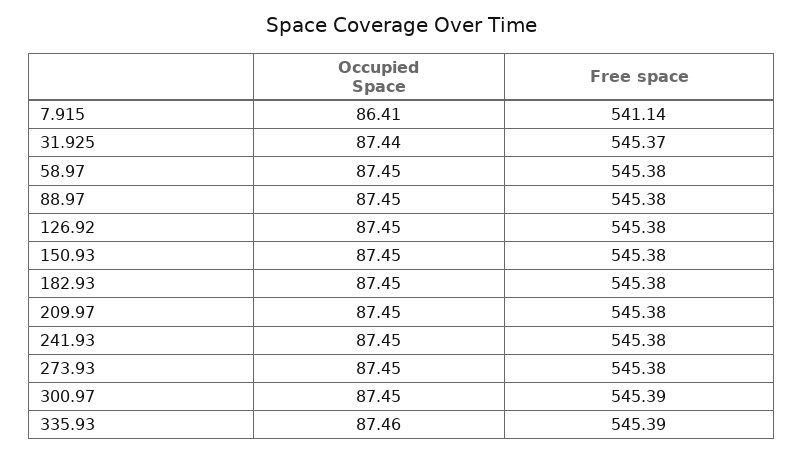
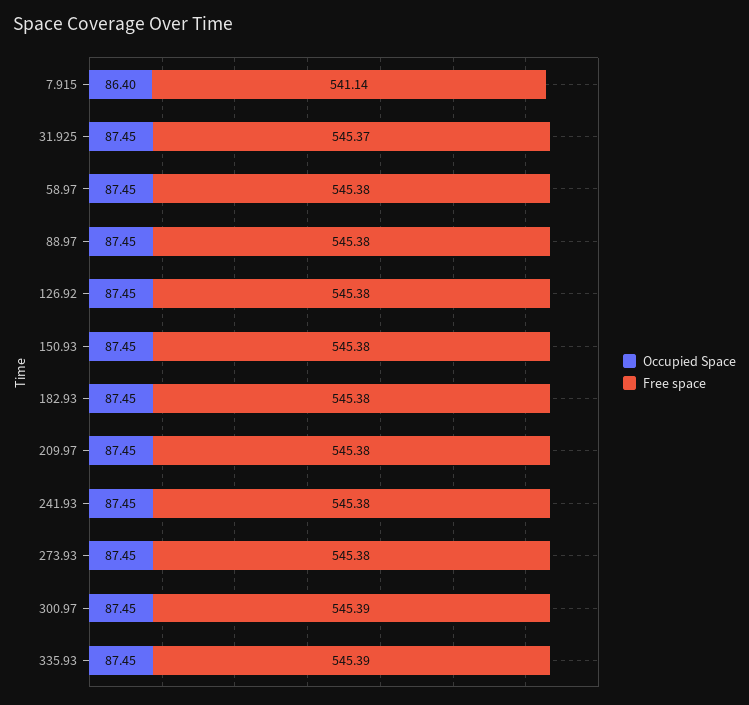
  {
    "Occupied Space": {
-     "7.915": 86.41,
+     "7.915": 86.4,
-     "31.925": 87.44,
+     "31.925": 87.45,
      "58.97": 87.45,
      "88.97": 87.45,
      "126.92": 87.45,
      "150.93": 87.45,
      "182.93": 87.45,
      "209.97": 87.45,
      "241.93": 87.45,
      "273.93": 87.45,
      "300.97": 87.45,
-     "335.93": 87.46
+     "335.93": 87.45
    },
    "Free space": {
      "7.915": 541.14,
      "31.925": 545.37,
      "58.97": 545.38,
      "88.97": 545.38,
      "126.92": 545.38,
      "150.93": 545.38,
      "182.93": 545.38,
      "209.97": 545.38,
      "241.93": 545.38,
      "273.93": 545.38,
      "300.97": 545.39,
      "335.93": 545.39
    }
  }

